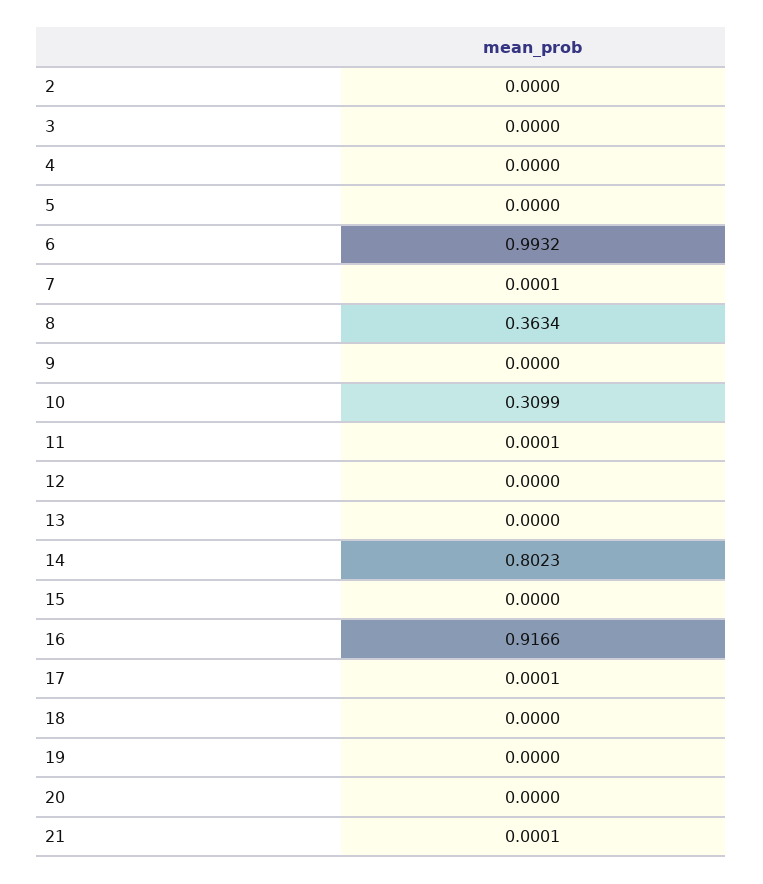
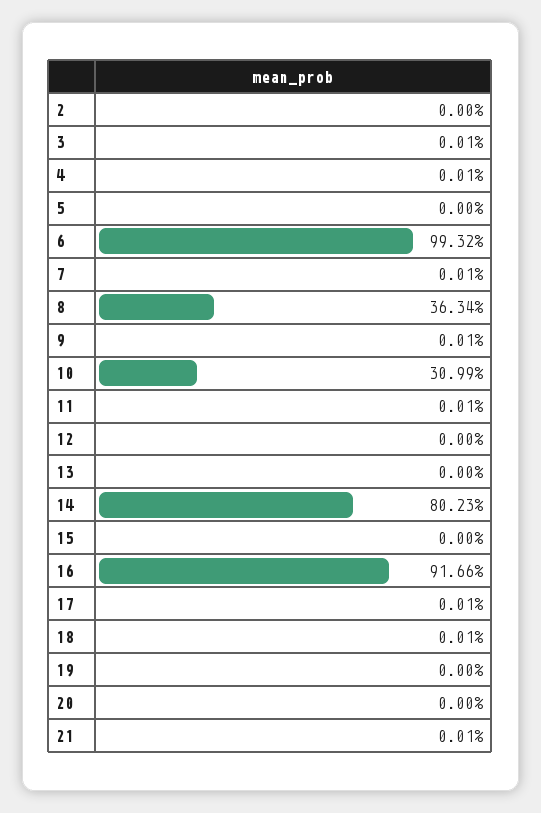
  {
    "2": 0,
-   "3": 0,
+   "3": 0.0001,
-   "4": 0,
+   "4": 0.0001,
    "5": 0,
    "6": 0.9932,
    "7": 0.0001,
    "8": 0.3634,
-   "9": 0,
+   "9": 0.0001,
    "10": 0.3099,
    "11": 0.0001,
    "12": 0,
    "13": 0,
    "14": 0.8023,
    "15": 0,
    "16": 0.9166,
    "17": 0.0001,
-   "18": 0,
+   "18": 0.0001,
    "19": 0,
    "20": 0,
    "21": 0.0001
  }

